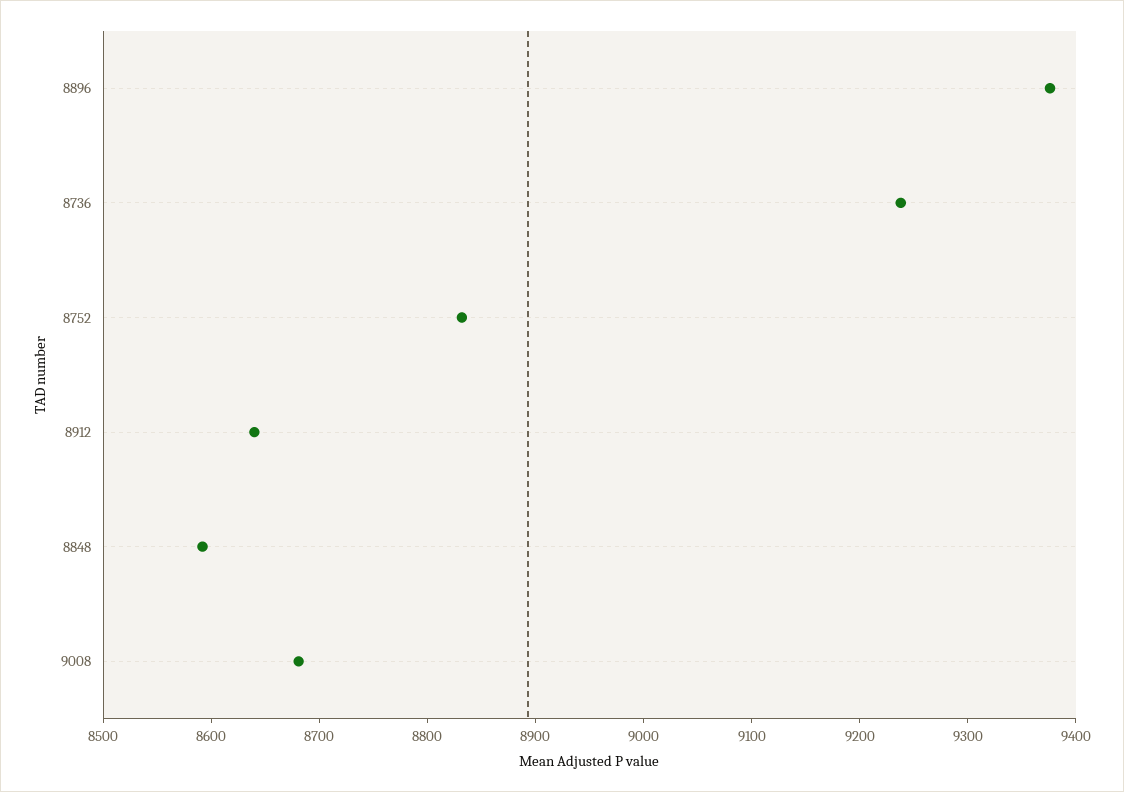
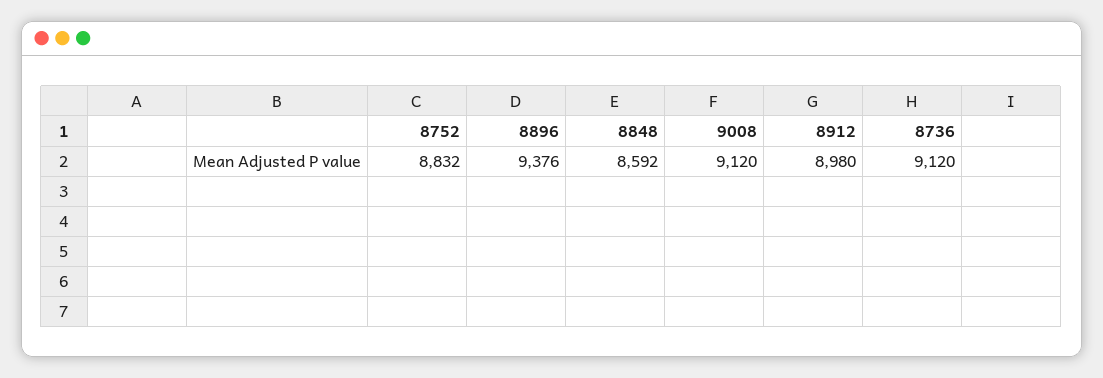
  {
    "8896": 9376,
-   "8736": 9240,
+   "8736": 9120,
    "8752": 8832,
-   "8912": 8640,
+   "8912": 8980,
    "8848": 8592,
-   "9008": 8680
+   "9008": 9120
  }

